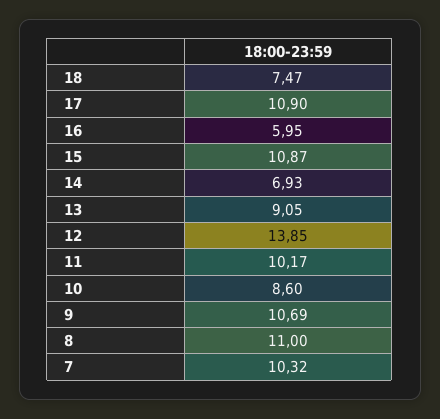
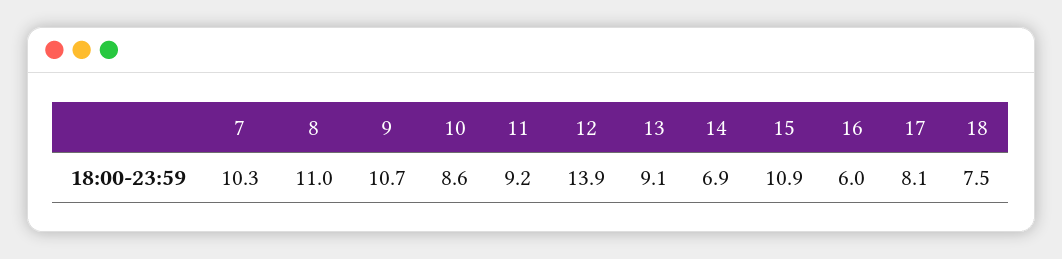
  {
    "18": 7.47,
-   "17": 10.9,
+   "17": 8.1,
    "16": 5.95,
    "15": 10.87,
    "14": 6.93,
    "13": 9.05,
    "12": 13.85,
-   "11": 10.17,
+   "11": 9.2,
    "10": 8.6,
    "9": 10.69,
    "8": 11,
    "7": 10.32
  }

